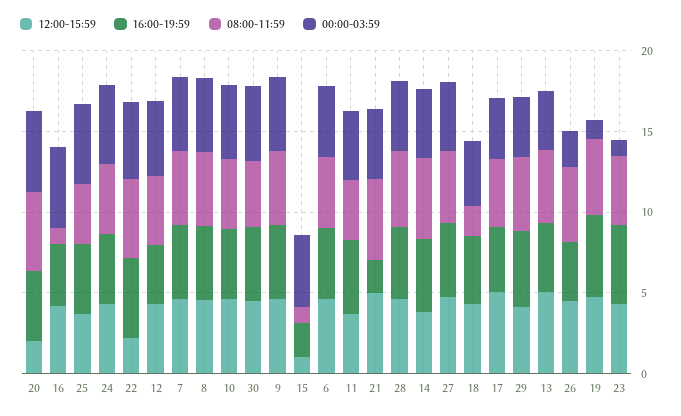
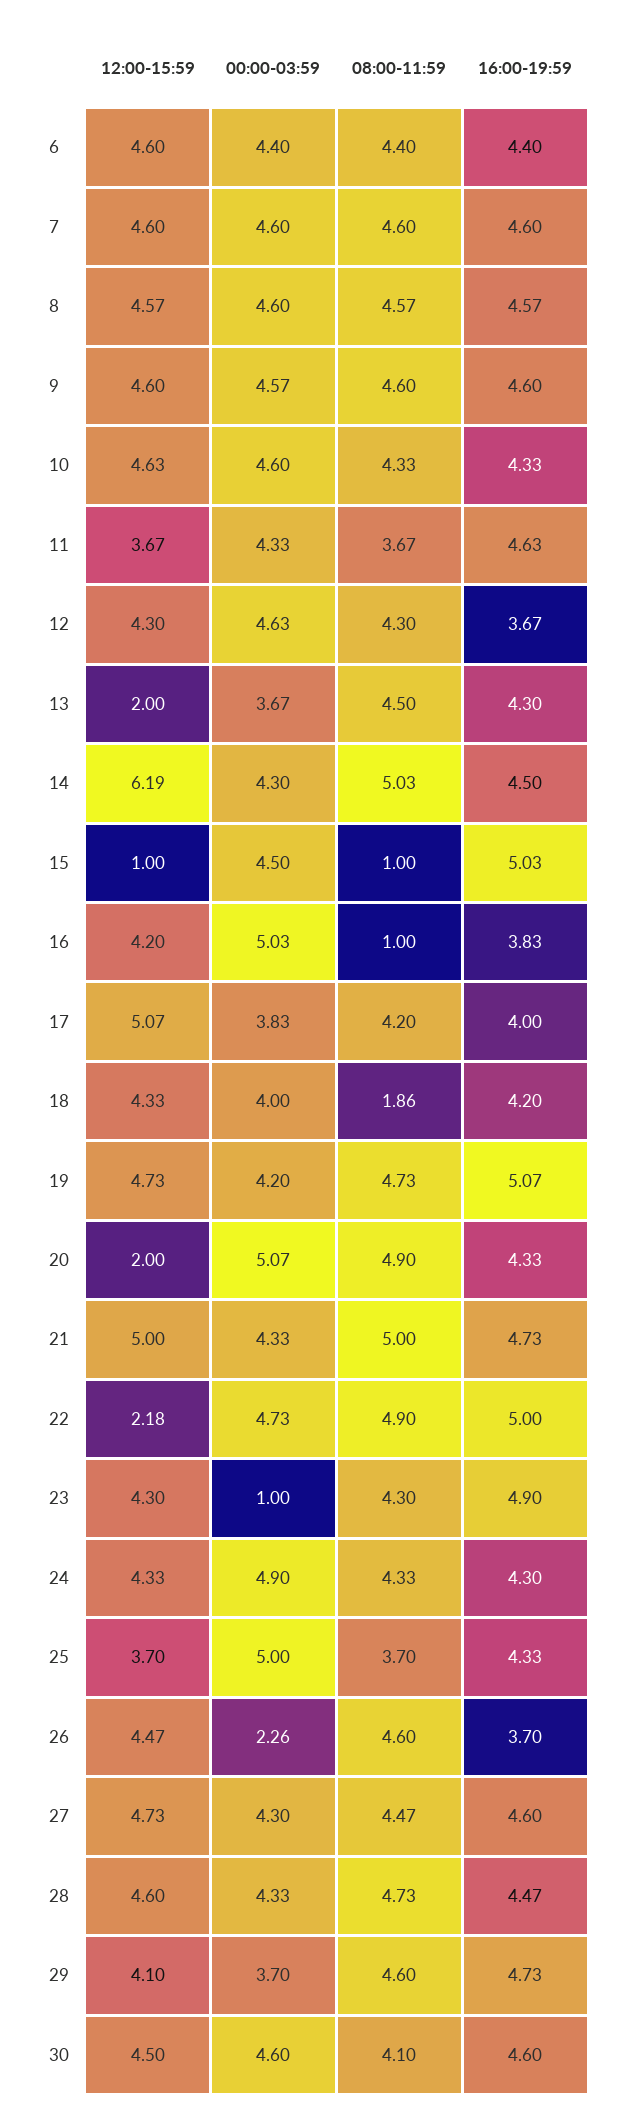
  {
    "12:00-15:59": {
      "20": 2,
      "16": 4.2,
      "25": 3.7,
      "24": 4.33,
      "22": 2.18,
      "12": 4.3,
      "7": 4.6,
      "8": 4.57,
      "10": 4.63,
      "30": 4.5,
      "9": 4.6,
      "15": 1,
      "6": 4.6,
      "11": 3.67,
      "21": 5,
      "28": 4.6,
-     "14": 4,
+     "14": 6.19,
      "27": 4.73,
      "18": 4.33,
      "17": 5.07,
      "29": 4.1,
-     "13": 5,
+     "13": 2,
      "26": 4.47,
      "19": 4.73,
      "23": 4.3
    },
    "16:00-19:59": {
      "20": 4.33,
      "16": 3.83,
      "25": 4.33,
      "24": 4.3,
      "22": 5,
      "12": 3.67,
      "7": 4.6,
      "8": 4.57,
      "10": 4.33,
      "30": 4.6,
      "9": 4.6,
-     "15": 2,
+     "15": 5.03,
      "6": 4.4,
      "11": 4.63,
-     "21": 2,
+     "21": 4.73,
      "28": 4.47,
      "14": 4.5,
      "27": 4.6,
      "18": 4.2,
      "17": 4,
      "29": 4.73,
      "13": 4.3,
      "26": 3.7,
      "19": 5.07,
      "23": 4.9
    },
    "08:00-11:59": {
      "20": 4.9,
      "16": 1,
      "25": 3.7,
      "24": 4.33,
      "22": 4.9,
      "12": 4.3,
      "7": 4.6,
      "8": 4.57,
      "10": 4.33,
      "30": 4.1,
      "9": 4.6,
      "15": 1,
      "6": 4.4,
      "11": 3.67,
      "21": 5,
      "28": 4.73,
      "14": 5.03,
      "27": 4.47,
      "18": 1.86,
      "17": 4.2,
      "29": 4.6,
      "13": 4.5,
      "26": 4.6,
      "19": 4.73,
      "23": 4.3
    },
    "00:00-03:59": {
      "20": 5.07,
      "16": 5.03,
      "25": 5,
      "24": 4.9,
      "22": 4.73,
      "12": 4.63,
      "7": 4.6,
      "8": 4.6,
      "10": 4.6,
      "30": 4.6,
      "9": 4.57,
      "15": 4.5,
      "6": 4.4,
      "11": 4.33,
      "21": 4.33,
      "28": 4.33,
      "14": 4.3,
      "27": 4.3,
      "18": 4,
      "17": 3.83,
      "29": 3.7,
      "13": 3.67,
      "26": 2.26,
-     "19": 1,
+     "19": 4.2,
      "23": 1
    }
  }

